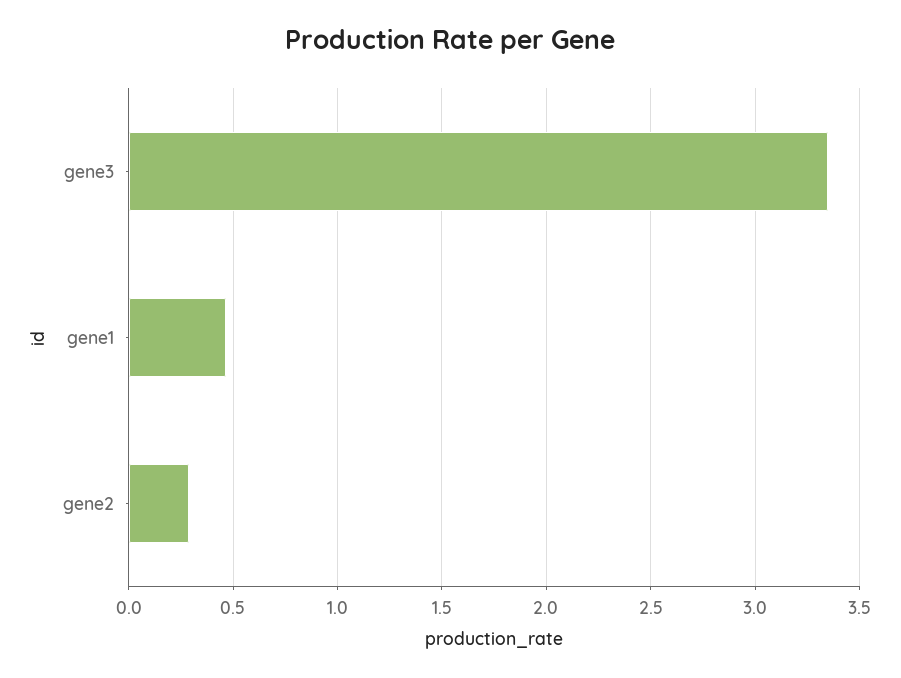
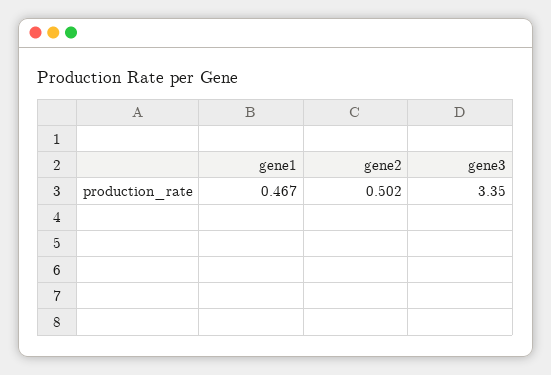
  {
    "gene3": 3.35,
    "gene1": 0.467,
-   "gene2": 0.3
+   "gene2": 0.502
  }

